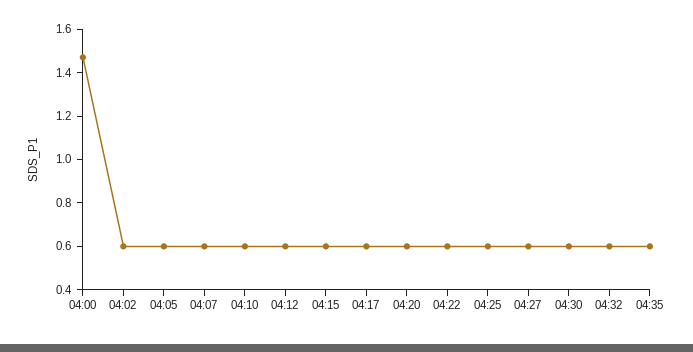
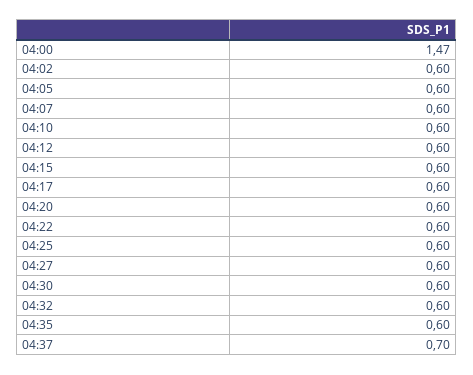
  {
    "04:00": 1.47,
    "04:02": 0.6,
    "04:05": 0.6,
    "04:07": 0.6,
    "04:10": 0.6,
    "04:12": 0.6,
    "04:15": 0.6,
    "04:17": 0.6,
    "04:20": 0.6,
    "04:22": 0.6,
    "04:25": 0.6,
    "04:27": 0.6,
    "04:30": 0.6,
    "04:32": 0.6,
-   "04:35": 0.6
+   "04:35": 0.6,
+   "04:37": 0.7
  }

